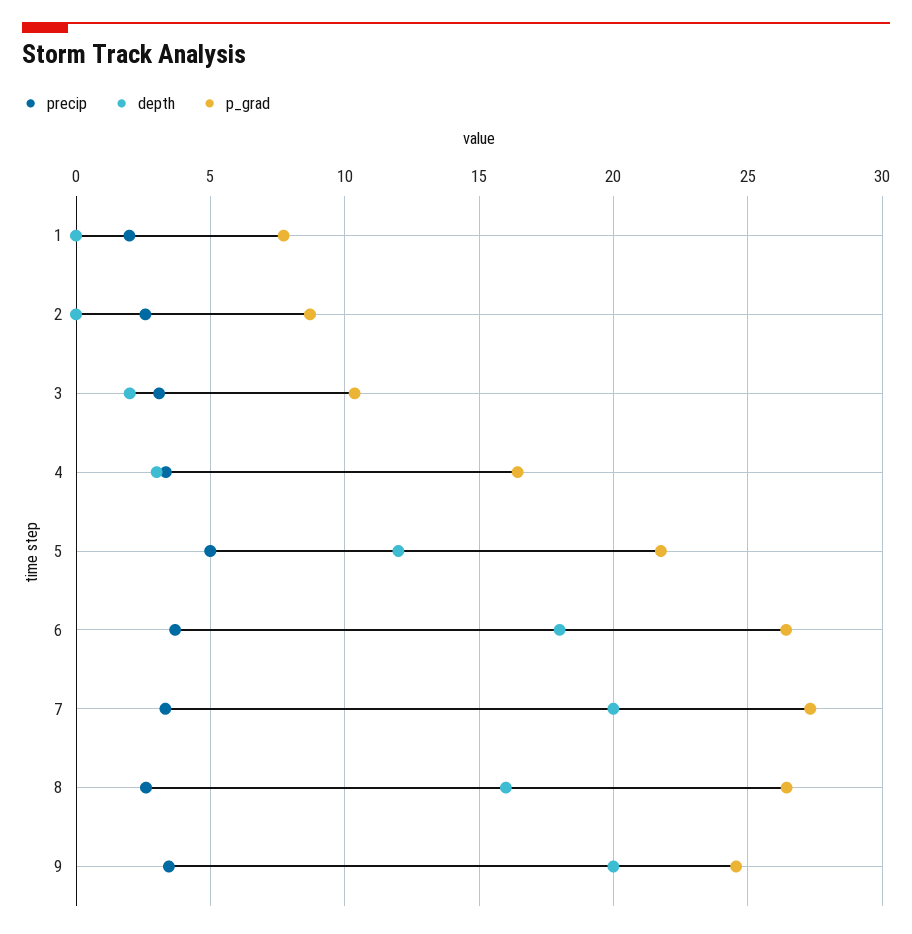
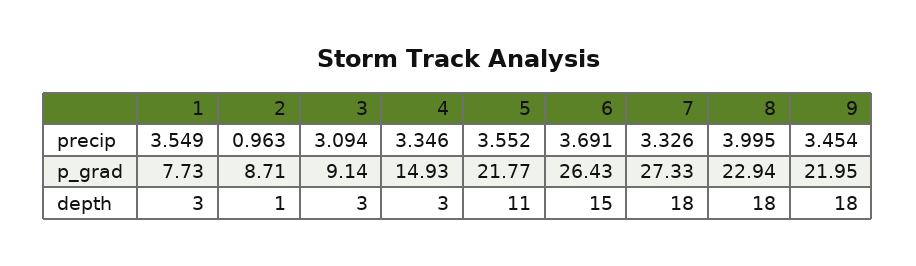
  {
    "precip": {
-     "1": 2,
+     "1": 3.549,
-     "2": 2.5,
+     "2": 0.963,
      "3": 3.094,
      "4": 3.346,
-     "5": 5,
+     "5": 3.552,
      "6": 3.691,
      "7": 3.326,
-     "8": 2.5,
+     "8": 3.995,
      "9": 3.454
    },
    "depth": {
-     "1": 0,
+     "1": 3,
-     "2": 0,
+     "2": 1,
-     "3": 2,
+     "3": 3,
      "4": 3,
-     "5": 12,
+     "5": 11,
-     "6": 18,
+     "6": 15,
-     "7": 20,
+     "7": 18,
-     "8": 16,
+     "8": 18,
-     "9": 20
+     "9": 18
    },
    "p_grad": {
      "1": 7.73,
      "2": 8.71,
-     "3": 10.5,
+     "3": 9.14,
-     "4": 16.5,
+     "4": 14.93,
      "5": 21.77,
      "6": 26.43,
      "7": 27.33,
-     "8": 26.5,
+     "8": 22.94,
-     "9": 24.5
+     "9": 21.95
    }
  }

